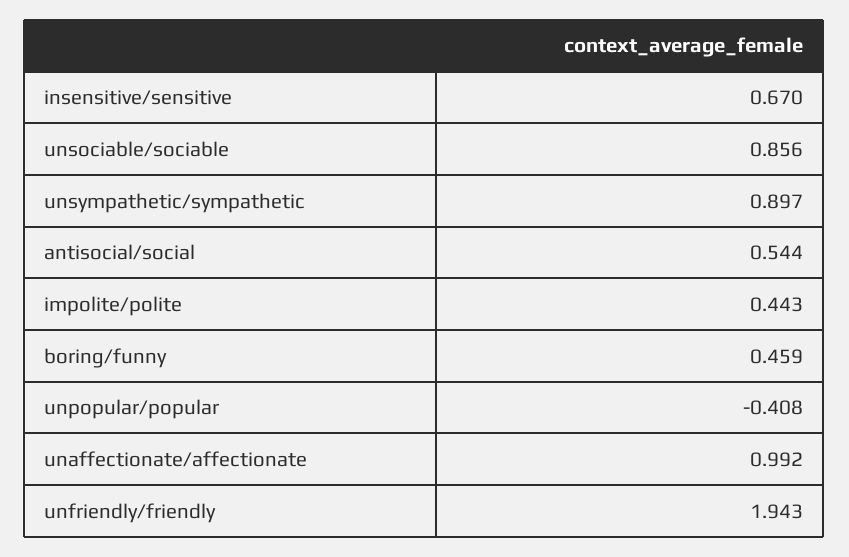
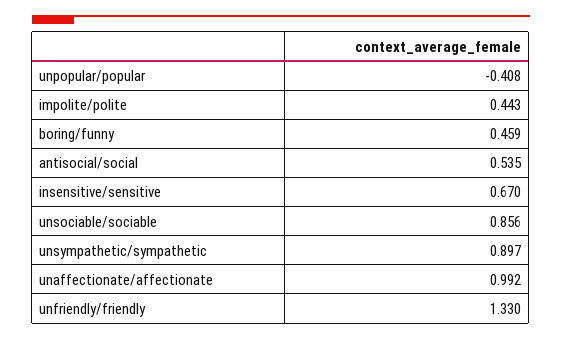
  {
    "insensitive/sensitive": 0.67,
    "unsociable/sociable": 0.856,
    "unsympathetic/sympathetic": 0.897,
-   "antisocial/social": 0.544,
+   "antisocial/social": 0.535,
    "impolite/polite": 0.443,
    "boring/funny": 0.459,
    "unpopular/popular": -0.408,
    "unaffectionate/affectionate": 0.992,
-   "unfriendly/friendly": 1.943
+   "unfriendly/friendly": 1.33
  }

